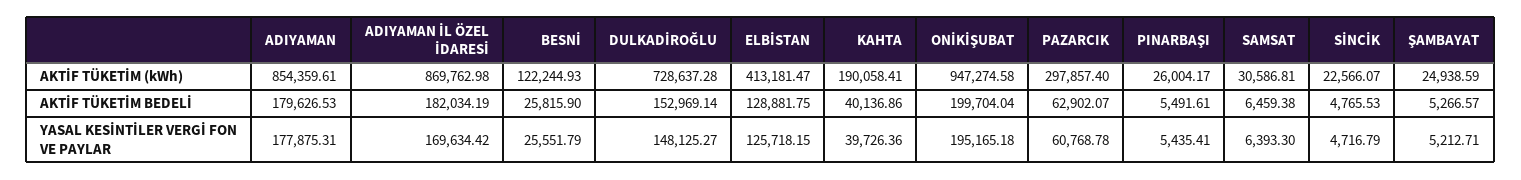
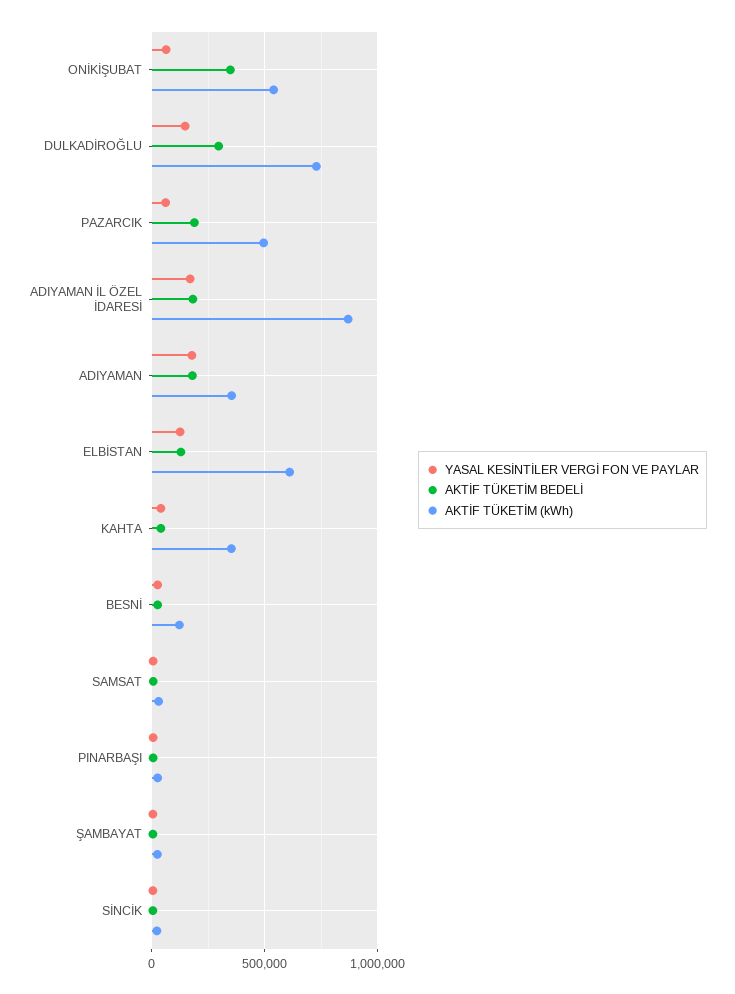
  {
    "AKTİF TÜKETİM (kWh)": {
-     "ADIYAMAN": 854359.61,
+     "ADIYAMAN": 350000,
      "ADIYAMAN İL ÖZEL İDARESİ": 869762.98,
      "BESNİ": 122244.93,
      "DULKADİROĞLU": 728637.28,
-     "ELBİSTAN": 413181.47,
+     "ELBİSTAN": 600000,
-     "KAHTA": 190058.41,
+     "KAHTA": 350000,
-     "ONİKİŞUBAT": 947274.58,
+     "ONİKİŞUBAT": 550000,
-     "PAZARCIK": 297857.4,
+     "PAZARCIK": 500000,
      "PINARBAŞI": 26004.17,
      "SAMSAT": 30586.81,
      "SİNCİK": 22566.07,
      "ŞAMBAYAT": 24938.59
    },
    "AKTİF TÜKETİM BEDELİ": {
      "ADIYAMAN": 179626.53,
      "ADIYAMAN İL ÖZEL İDARESİ": 182034.19,
      "BESNİ": 25815.9,
-     "DULKADİROĞLU": 152969.14,
+     "DULKADİROĞLU": 300000,
      "ELBİSTAN": 128881.75,
      "KAHTA": 40136.86,
-     "ONİKİŞUBAT": 199704.04,
+     "ONİKİŞUBAT": 350000,
-     "PAZARCIK": 62902.07,
+     "PAZARCIK": 200000,
      "PINARBAŞI": 5491.61,
      "SAMSAT": 6459.38,
      "SİNCİK": 4765.53,
      "ŞAMBAYAT": 5266.57
    },
    "YASAL KESİNTİLER VERGİ FON VE PAYLAR": {
      "ADIYAMAN": 177875.31,
      "ADIYAMAN İL ÖZEL İDARESİ": 169634.42,
      "BESNİ": 25551.79,
      "DULKADİROĞLU": 148125.27,
      "ELBİSTAN": 125718.15,
      "KAHTA": 39726.36,
-     "ONİKİŞUBAT": 195165.18,
+     "ONİKİŞUBAT": 50000,
      "PAZARCIK": 60768.78,
      "PINARBAŞI": 5435.41,
      "SAMSAT": 6393.3,
      "SİNCİK": 4716.79,
      "ŞAMBAYAT": 5212.71
    }
  }

